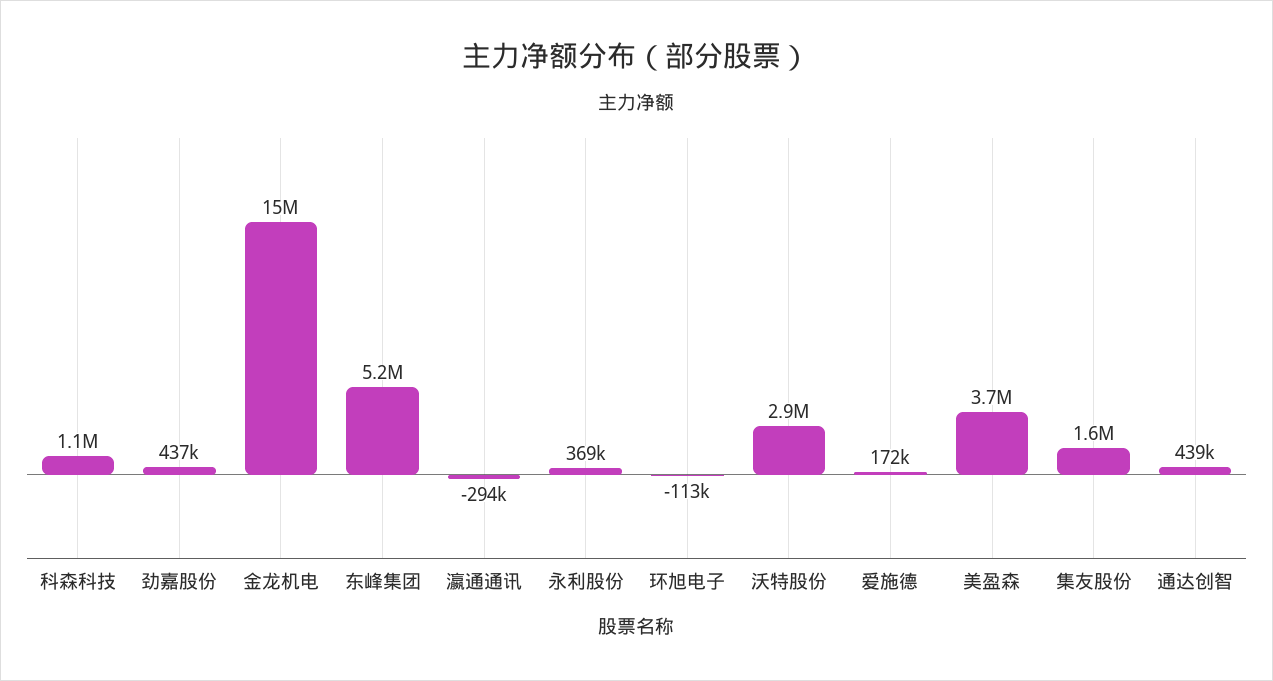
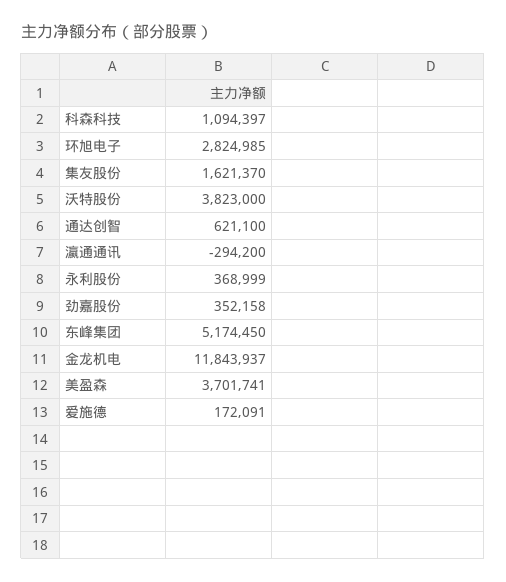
  {
    "科森科技": 1094397,
-   "劲嘉股份": 437000,
+   "劲嘉股份": 352158,
-   "金龙机电": 15000000,
+   "金龙机电": 11843937,
    "东峰集团": 5174450,
    "瀛通通讯": -294200,
    "永利股份": 368999,
-   "环旭电子": -113000,
+   "环旭电子": 2824985,
-   "沃特股份": 2900000,
+   "沃特股份": 3823000,
    "爱施德": 172091,
    "美盈森": 3701741,
    "集友股份": 1621370,
-   "通达创智": 439000
+   "通达创智": 621100
  }

